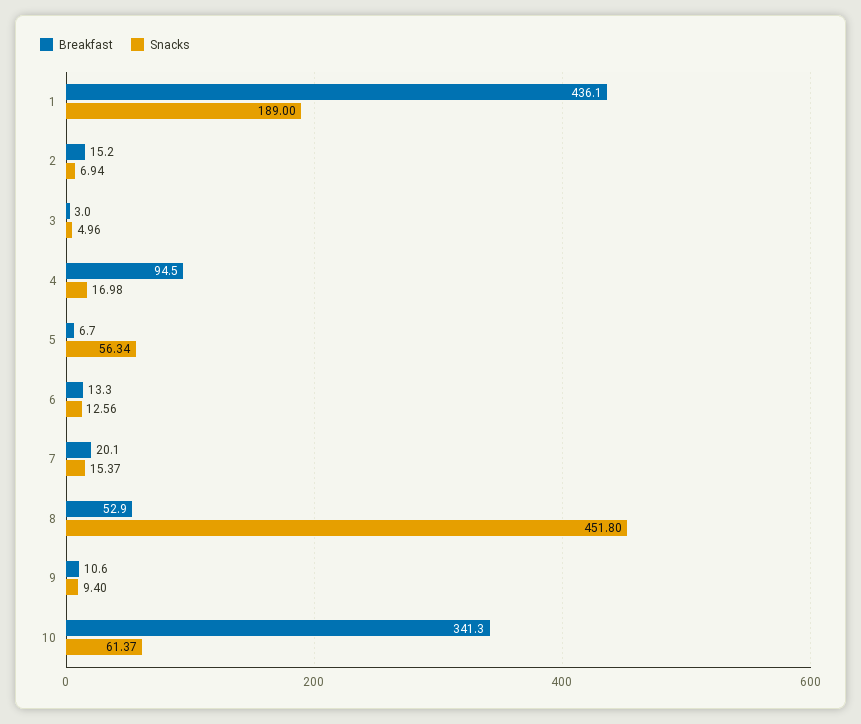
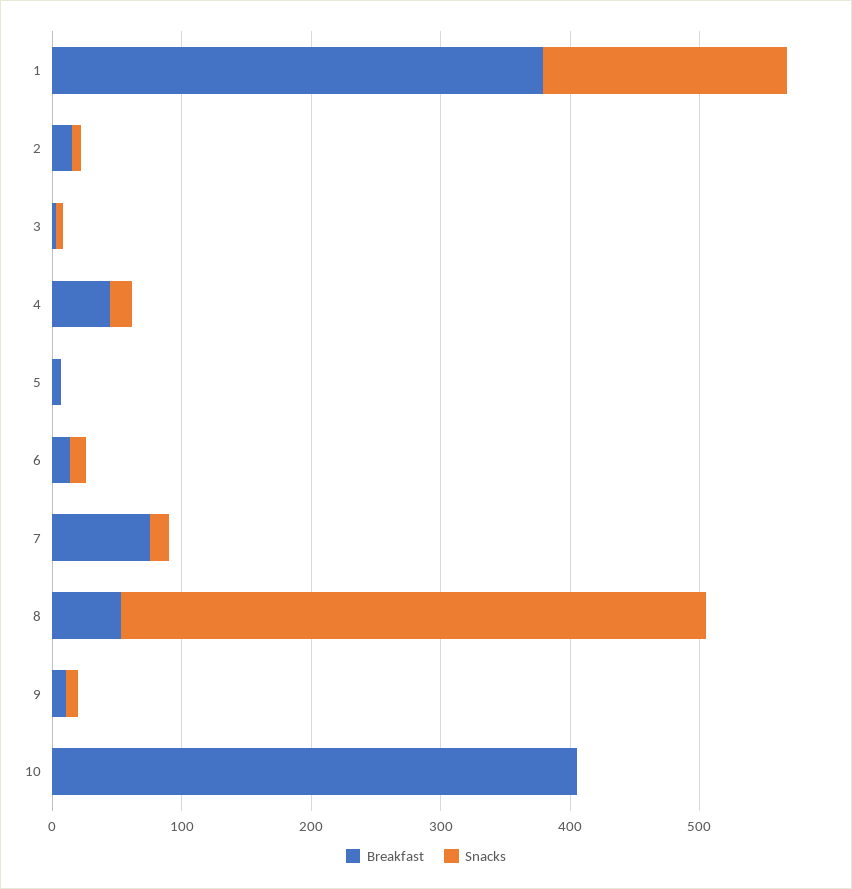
  {
    "Breakfast": {
-     "1": 436.1,
+     "1": 380,
      "2": 15.2,
      "3": 3,
-     "4": 94.5,
+     "4": 40,
      "5": 6.7,
      "6": 13.3,
-     "7": 20.1,
+     "7": 80,
      "8": 52.9,
      "9": 10.6,
-     "10": 341.3
+     "10": 400
    },
    "Snacks": {
      "1": 189,
      "2": 6.94,
      "3": 4.96,
      "4": 16.98,
-     "5": 56.34,
+     "5": 0,
      "6": 12.56,
      "7": 15.37,
      "8": 451.8,
      "9": 9.4,
-     "10": 61.37
+     "10": 0
    }
  }

